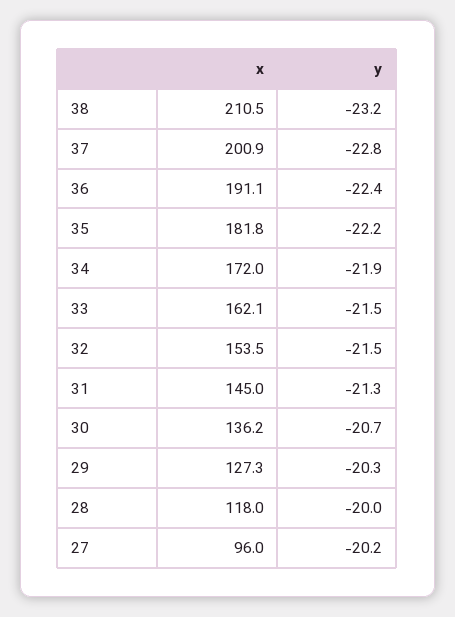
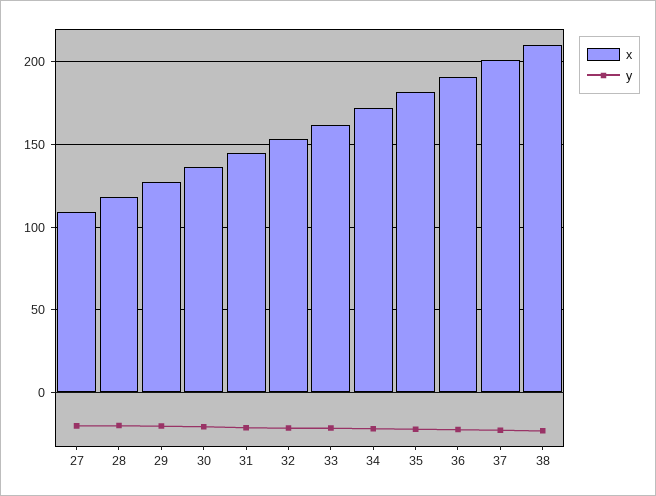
  {
    "x": {
      "38": 210.5,
      "37": 200.9,
      "36": 191.1,
      "35": 181.8,
      "34": 172,
      "33": 162.1,
      "32": 153.5,
      "31": 145,
      "30": 136.2,
      "29": 127.3,
      "28": 118,
-     "27": 96
+     "27": 110
    },
    "y": {
      "38": -23.2,
      "37": -22.8,
      "36": -22.4,
      "35": -22.2,
      "34": -21.9,
      "33": -21.5,
      "32": -21.5,
      "31": -21.3,
      "30": -20.7,
      "29": -20.3,
      "28": -20,
      "27": -20.2
    }
  }

